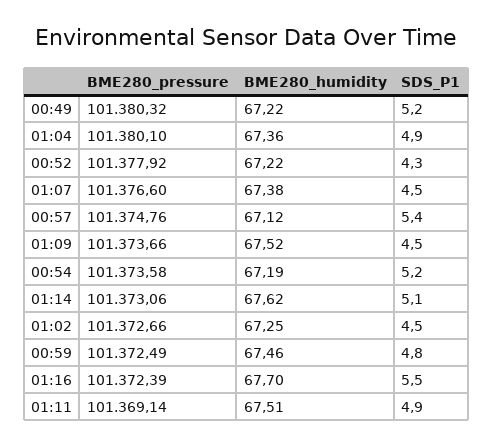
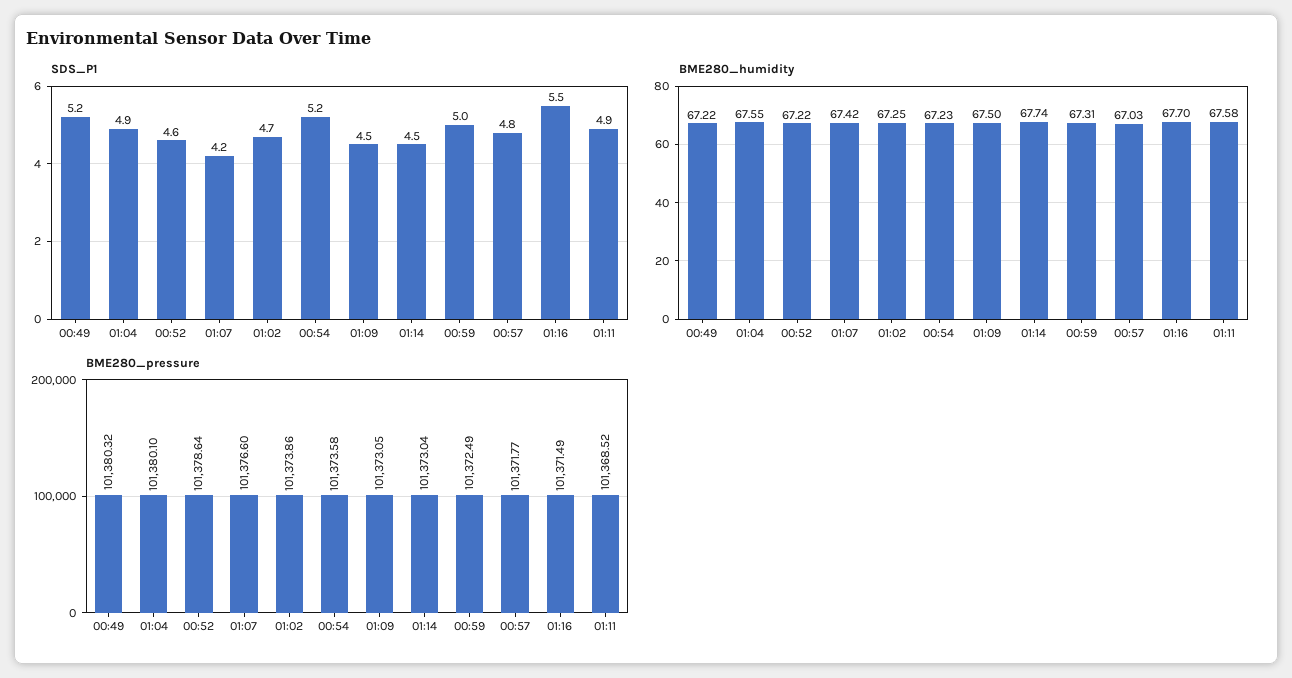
  {
    "BME280_pressure": {
      "00:49": 101380.32,
      "01:04": 101380.1,
-     "00:52": 101377.92,
+     "00:52": 101378.64,
      "01:07": 101376.6,
-     "00:57": 101374.76,
+     "00:57": 101371.77,
-     "01:09": 101373.66,
+     "01:09": 101373.05,
      "00:54": 101373.58,
-     "01:14": 101373.06,
+     "01:14": 101373.04,
-     "01:02": 101372.66,
+     "01:02": 101373.86,
      "00:59": 101372.49,
-     "01:16": 101372.39,
+     "01:16": 101371.49,
-     "01:11": 101369.14
+     "01:11": 101368.52
    },
    "BME280_humidity": {
      "00:49": 67.22,
-     "01:04": 67.36,
+     "01:04": 67.55,
      "00:52": 67.22,
-     "01:07": 67.38,
+     "01:07": 67.42,
-     "00:57": 67.12,
+     "00:57": 67.03,
-     "01:09": 67.52,
+     "01:09": 67.5,
-     "00:54": 67.19,
+     "00:54": 67.23,
-     "01:14": 67.62,
+     "01:14": 67.74,
      "01:02": 67.25,
-     "00:59": 67.46,
+     "00:59": 67.31,
      "01:16": 67.7,
-     "01:11": 67.51
+     "01:11": 67.58
    },
    "SDS_P1": {
      "00:49": 5.2,
      "01:04": 4.9,
-     "00:52": 4.3,
+     "00:52": 4.6,
-     "01:07": 4.5,
+     "01:07": 4.2,
-     "00:57": 5.4,
+     "00:57": 4.8,
      "01:09": 4.5,
      "00:54": 5.2,
-     "01:14": 5.1,
+     "01:14": 4.5,
-     "01:02": 4.5,
+     "01:02": 4.7,
-     "00:59": 4.8,
+     "00:59": 5,
      "01:16": 5.5,
      "01:11": 4.9
    }
  }

